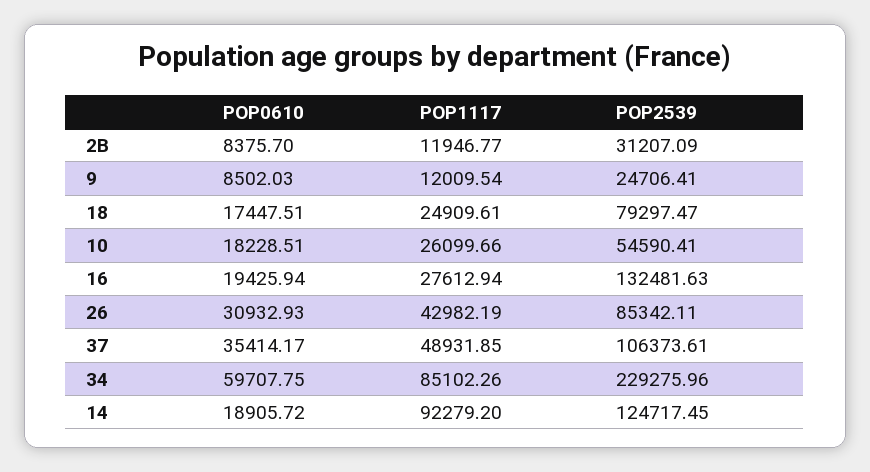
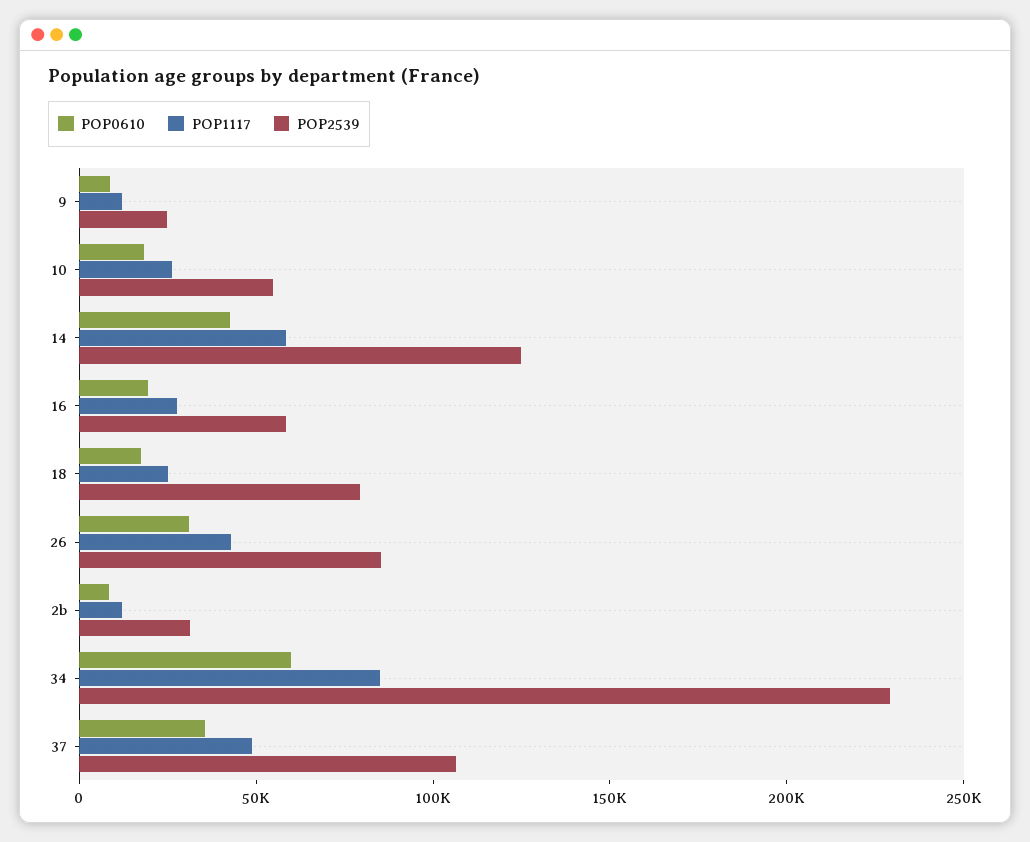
  {
    "POP0610": {
      "2B": 8375.7,
      "9": 8502.03,
      "18": 17447.51,
      "10": 18228.51,
      "16": 19425.94,
      "26": 30932.93,
      "37": 35414.17,
      "34": 59707.75,
-     "14": 18905.72
+     "14": 40000
    },
    "POP1117": {
      "2B": 11946.77,
      "9": 12009.54,
      "18": 24909.61,
      "10": 26099.66,
      "16": 27612.94,
      "26": 42982.19,
      "37": 48931.85,
      "34": 85102.26,
-     "14": 92279.2
+     "14": 60000
    },
    "POP2539": {
      "2B": 31207.09,
      "9": 24706.41,
      "18": 79297.47,
      "10": 54590.41,
-     "16": 132481.63,
+     "16": 60000,
      "26": 85342.11,
      "37": 106373.61,
      "34": 229275.96,
      "14": 124717.45
    }
  }

